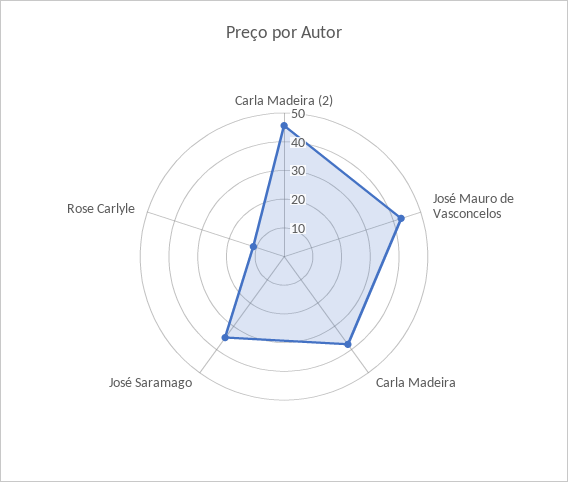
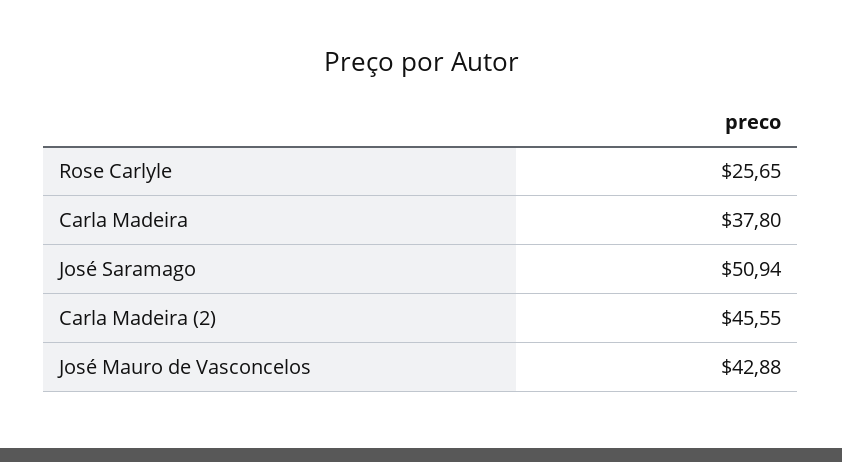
  {
    "Carla Madeira (2)": 45.55,
    "José Mauro de Vasconcelos": 42.88,
    "Carla Madeira": 37.8,
-   "José Saramago": 35,
+   "José Saramago": 50.94,
-   "Rose Carlyle": 10
+   "Rose Carlyle": 25.65
  }

